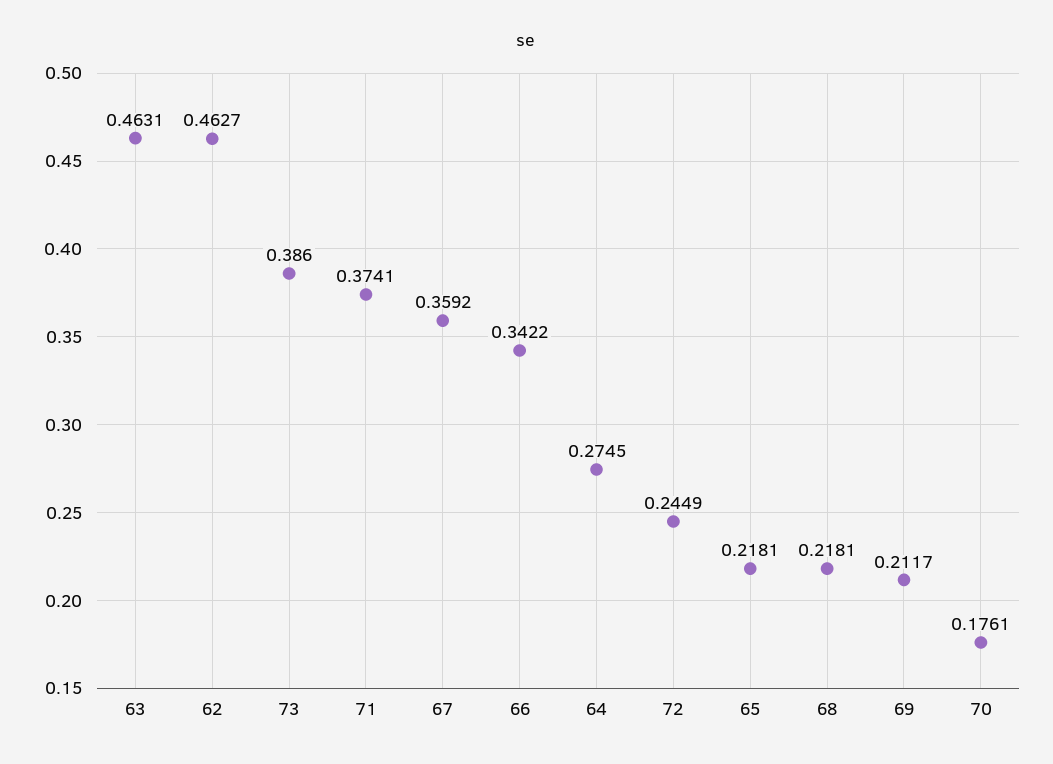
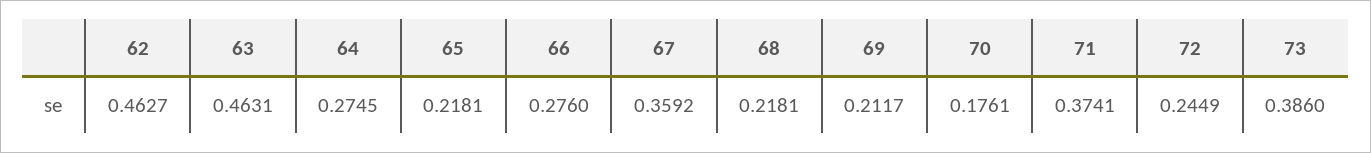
  {
    "63": 0.4631,
    "62": 0.4627,
    "73": 0.386,
    "71": 0.3741,
    "67": 0.3592,
-   "66": 0.3422,
+   "66": 0.276,
    "64": 0.2745,
    "72": 0.2449,
    "65": 0.2181,
    "68": 0.2181,
    "69": 0.2117,
    "70": 0.1761
  }

